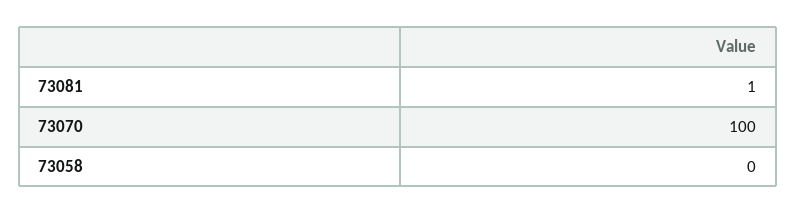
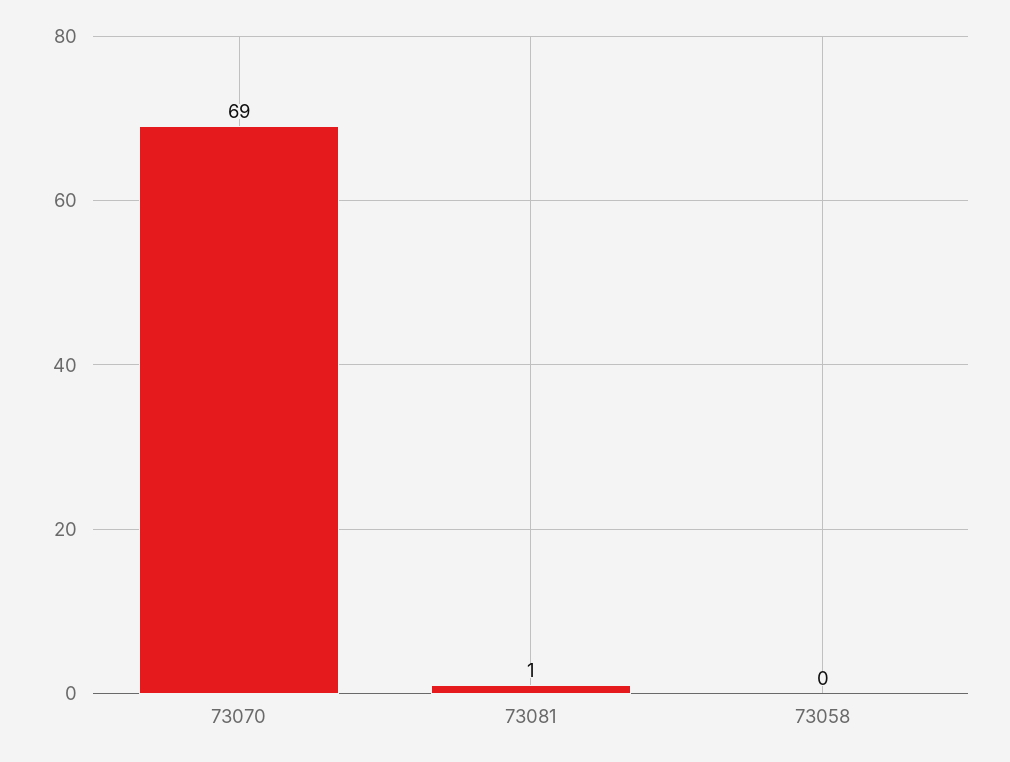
  {
    "73081": 1,
-   "73070": 100,
+   "73070": 69,
    "73058": 0
  }

